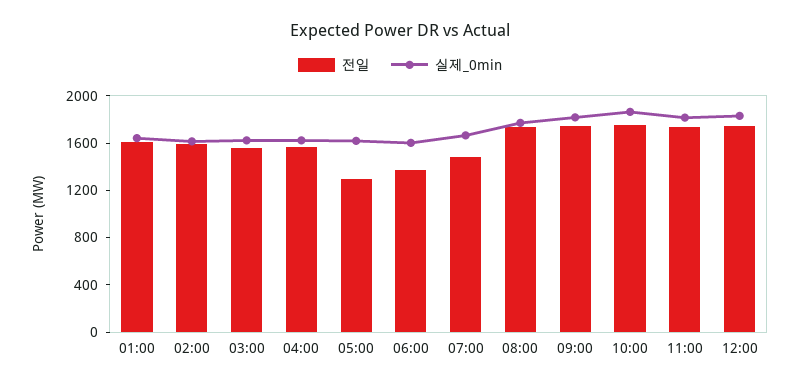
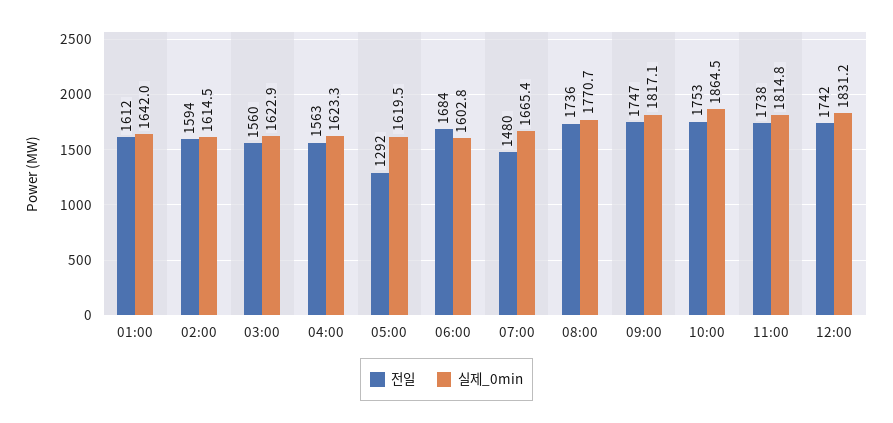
  {
    "전일": {
      "01:00": 1612,
      "02:00": 1594,
      "03:00": 1560,
      "04:00": 1563,
      "05:00": 1292,
-     "06:00": 1400,
+     "06:00": 1684,
      "07:00": 1480,
      "08:00": 1736,
      "09:00": 1747,
      "10:00": 1753,
      "11:00": 1738,
      "12:00": 1742
    },
    "실제_0min": {
      "01:00": 1642,
      "02:00": 1614.5,
      "03:00": 1622.9,
      "04:00": 1623.3,
      "05:00": 1619.5,
      "06:00": 1602.8,
      "07:00": 1665.4,
      "08:00": 1770.7,
      "09:00": 1817.1,
      "10:00": 1864.5,
      "11:00": 1814.8,
      "12:00": 1831.2
    }
  }

